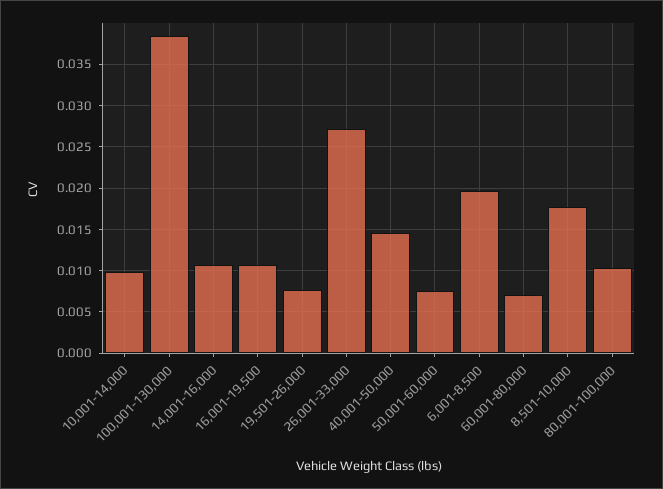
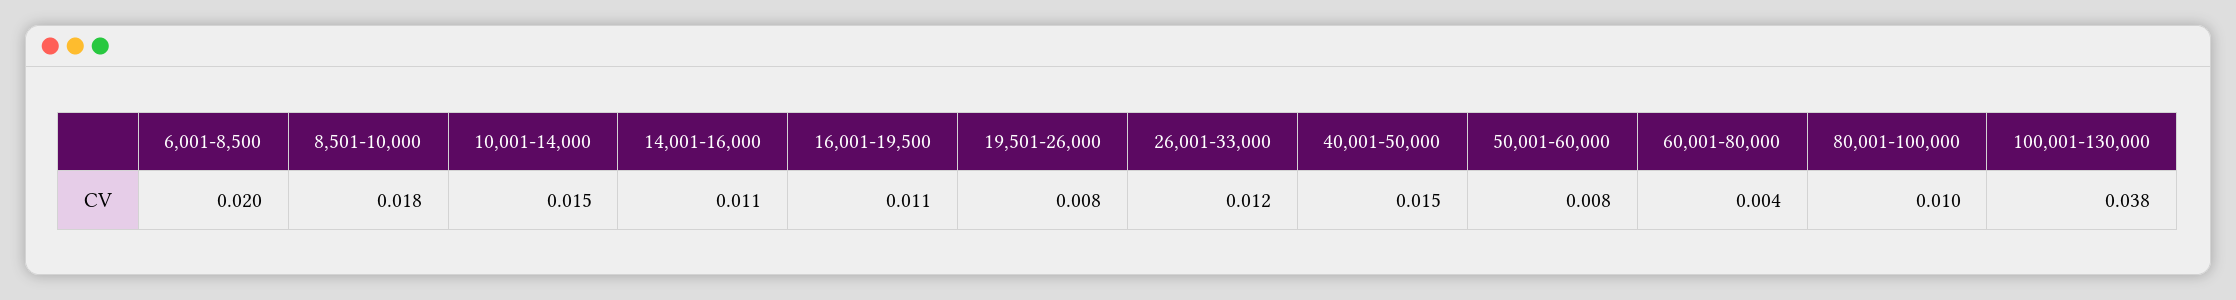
  {
-   "10,001-14,000": 0.01,
+   "10,001-14,000": 0.015,
    "100,001-130,000": 0.038,
    "14,001-16,000": 0.011,
    "16,001-19,500": 0.011,
    "19,501-26,000": 0.008,
-   "26,001-33,000": 0.027,
+   "26,001-33,000": 0.012,
    "40,001-50,000": 0.015,
    "50,001-60,000": 0.008,
    "6,001-8,500": 0.02,
-   "60,001-80,000": 0.007,
+   "60,001-80,000": 0.004,
    "8,501-10,000": 0.018,
    "80,001-100,000": 0.01
  }

